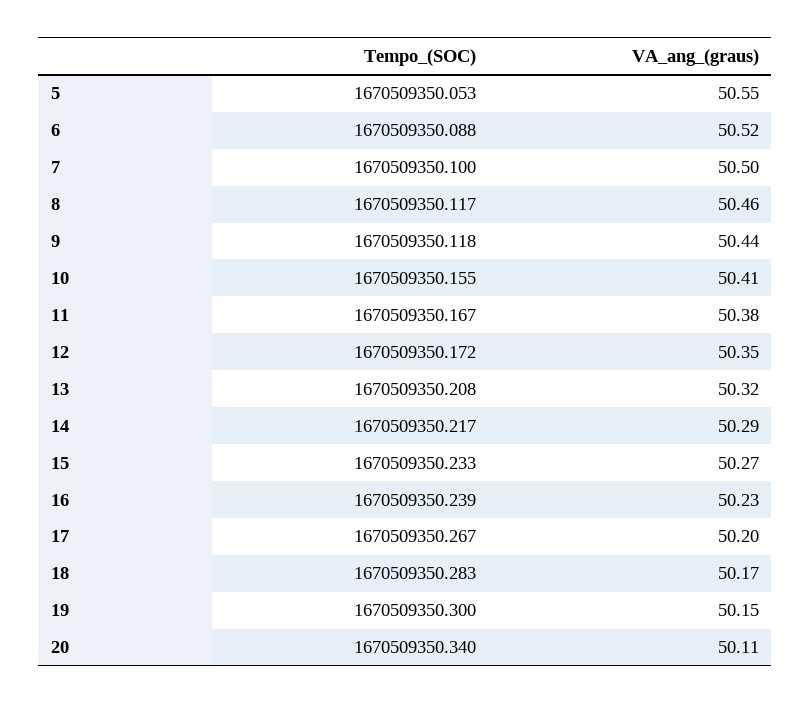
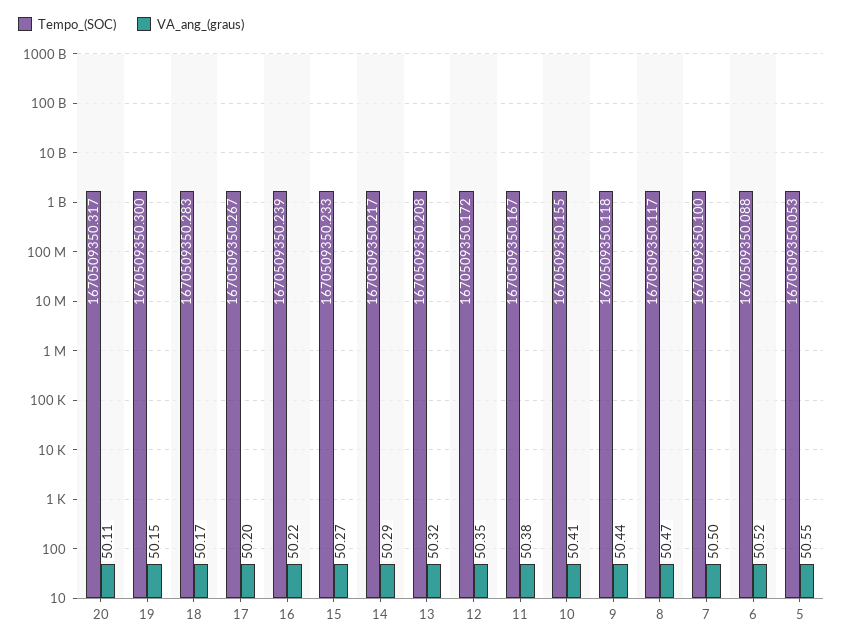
  {
    "Tempo_(SOC)": {
      "5": 1670509350.053,
      "6": 1670509350.088,
      "7": 1670509350.1,
      "8": 1670509350.117,
      "9": 1670509350.118,
      "10": 1670509350.155,
      "11": 1670509350.167,
      "12": 1670509350.172,
      "13": 1670509350.208,
      "14": 1670509350.217,
      "15": 1670509350.233,
      "16": 1670509350.239,
      "17": 1670509350.267,
      "18": 1670509350.283,
      "19": 1670509350.3,
-     "20": 1670509350.34
+     "20": 1670509350.317
    },
    "VA_ang_(graus)": {
      "5": 50.55,
      "6": 50.52,
      "7": 50.5,
-     "8": 50.46,
+     "8": 50.47,
      "9": 50.44,
      "10": 50.41,
      "11": 50.38,
      "12": 50.35,
      "13": 50.32,
      "14": 50.29,
      "15": 50.27,
-     "16": 50.23,
+     "16": 50.22,
      "17": 50.2,
      "18": 50.17,
      "19": 50.15,
      "20": 50.11
    }
  }

